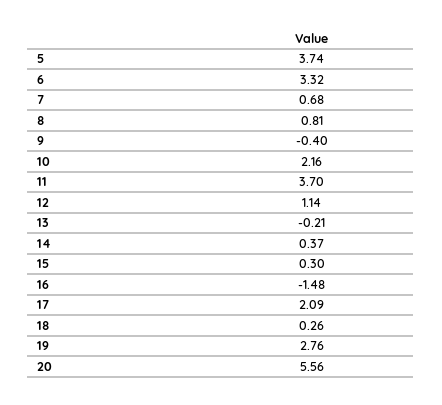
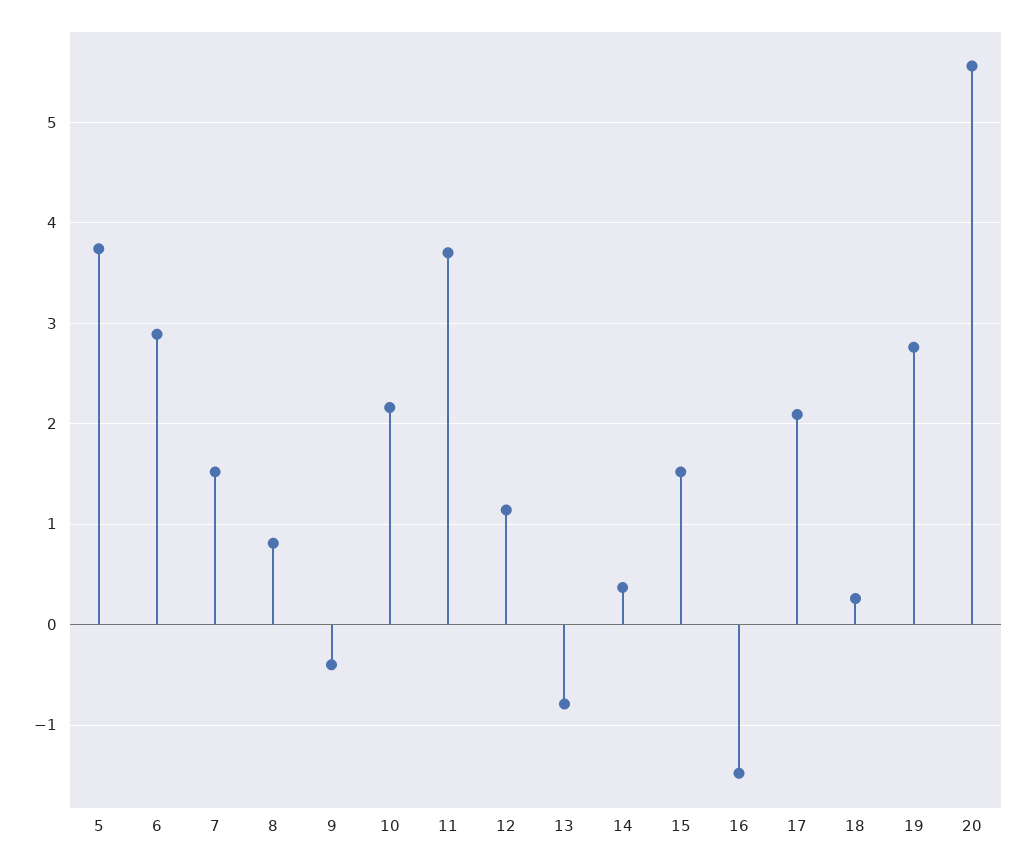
  {
    "5": 3.74,
-   "6": 3.32,
+   "6": 2.9,
-   "7": 0.68,
+   "7": 1.5,
    "8": 0.81,
    "9": -0.4,
    "10": 2.16,
    "11": 3.7,
    "12": 1.14,
-   "13": -0.21,
+   "13": -0.8,
    "14": 0.37,
-   "15": 0.3,
+   "15": 1.5,
    "16": -1.48,
    "17": 2.09,
    "18": 0.26,
    "19": 2.76,
    "20": 5.56
  }

